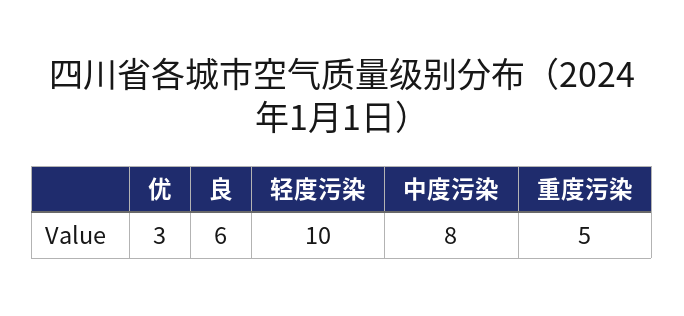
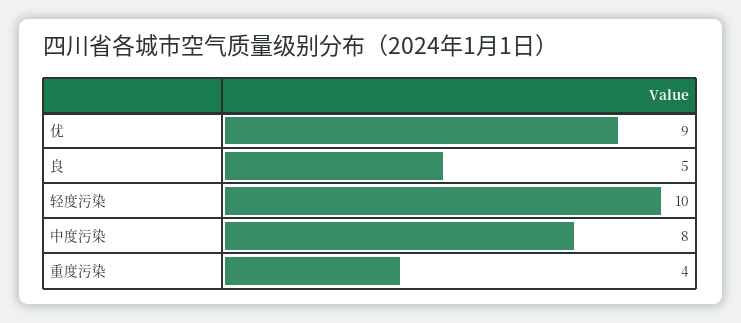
  {
-   "优": 3,
+   "优": 9,
-   "良": 6,
+   "良": 5,
    "轻度污染": 10,
    "中度污染": 8,
-   "重度污染": 5
+   "重度污染": 4
  }

